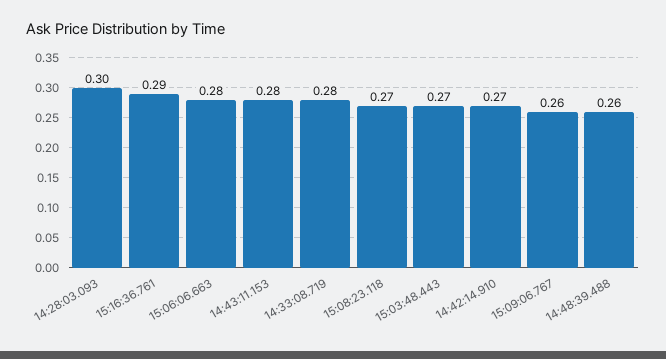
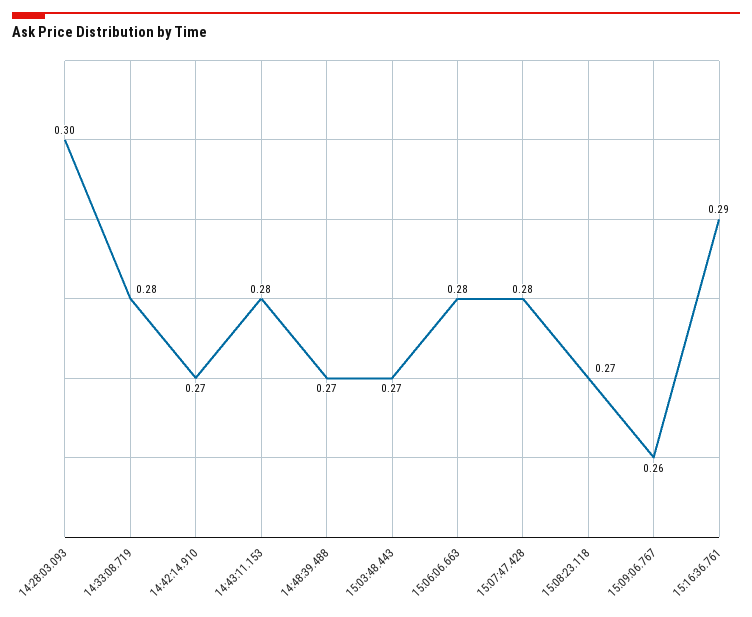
  {
    "14:28:03.093": 0.3,
    "15:16:36.761": 0.29,
    "15:06:06.663": 0.28,
    "14:43:11.153": 0.28,
    "14:33:08.719": 0.28,
    "15:08:23.118": 0.27,
    "15:03:48.443": 0.27,
    "14:42:14.910": 0.27,
    "15:09:06.767": 0.26,
-   "14:48:39.488": 0.26
+   "14:48:39.488": 0.27,
+   "15:07:47.428": 0.28
  }

